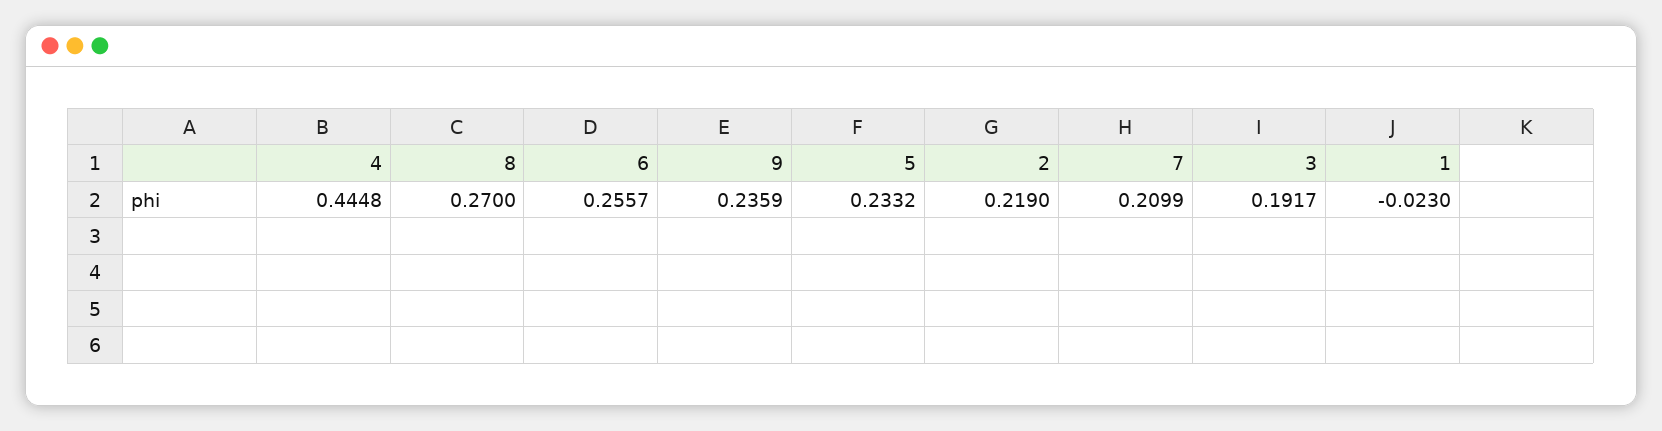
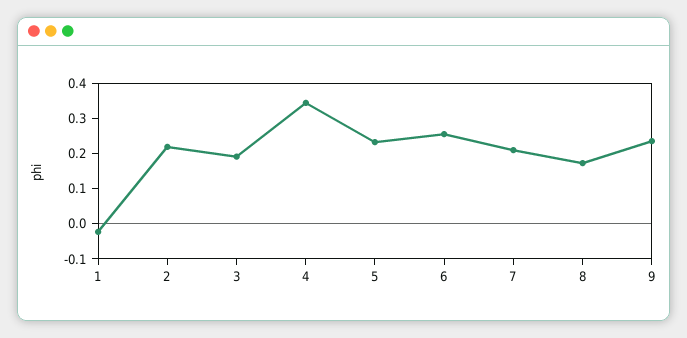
  {
-   "4": 0.4448,
+   "4": 0.35,
-   "8": 0.27,
+   "8": 0.175,
    "6": 0.2557,
    "9": 0.2359,
    "5": 0.2332,
    "2": 0.219,
    "7": 0.2099,
    "3": 0.1917,
    "1": -0.023
  }

